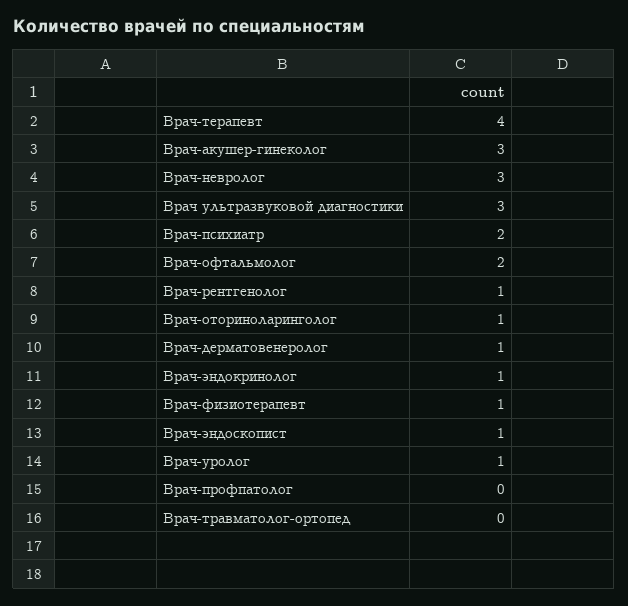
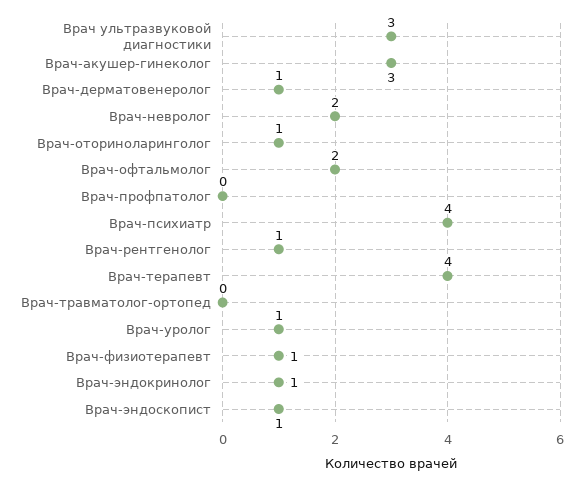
  {
    "Врач-терапевт": 4,
    "Врач-акушер-гинеколог": 3,
-   "Врач-невролог": 3,
+   "Врач-невролог": 2,
    "Врач ультразвуковой диагностики": 3,
-   "Врач-психиатр": 2,
+   "Врач-психиатр": 4,
    "Врач-офтальмолог": 2,
    "Врач-рентгенолог": 1,
    "Врач-оториноларинголог": 1,
    "Врач-дерматовенеролог": 1,
    "Врач-эндокринолог": 1,
    "Врач-физиотерапевт": 1,
    "Врач-эндоскопист": 1,
    "Врач-уролог": 1,
    "Врач-профпатолог": 0,
    "Врач-травматолог-ортопед": 0
  }

